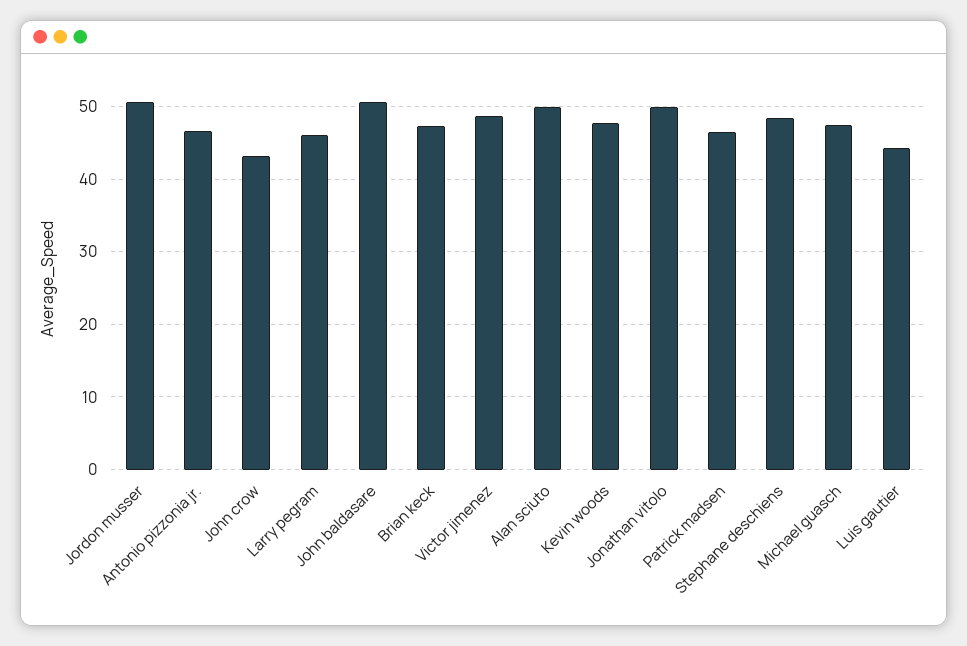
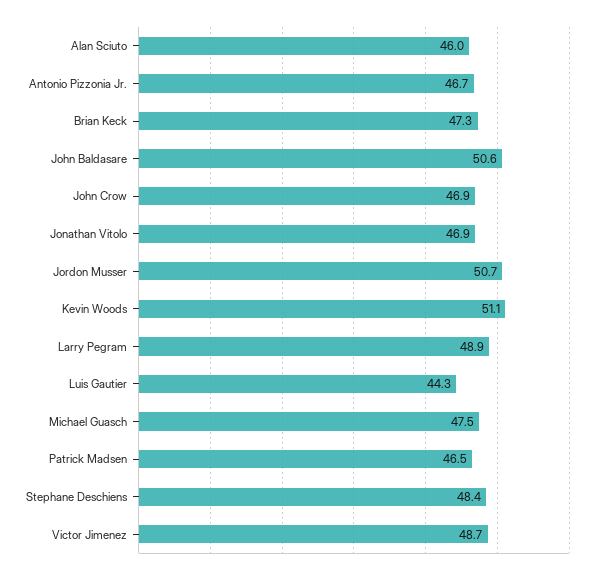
  {
    "Jordon musser": 50.7,
    "Antonio pizzonia jr.": 46.7,
-   "John crow": 43,
+   "John crow": 46.9,
-   "Larry pegram": 46,
+   "Larry pegram": 48.9,
    "John baldasare": 50.6,
    "Brian keck": 47.3,
    "Victor jimenez": 48.7,
-   "Alan sciuto": 50,
+   "Alan sciuto": 46,
-   "Kevin woods": 48,
+   "Kevin woods": 51.1,
-   "Jonathan vitolo": 50,
+   "Jonathan vitolo": 46.9,
    "Patrick madsen": 46.5,
    "Stephane deschiens": 48.4,
    "Michael guasch": 47.5,
    "Luis gautier": 44.3
  }

